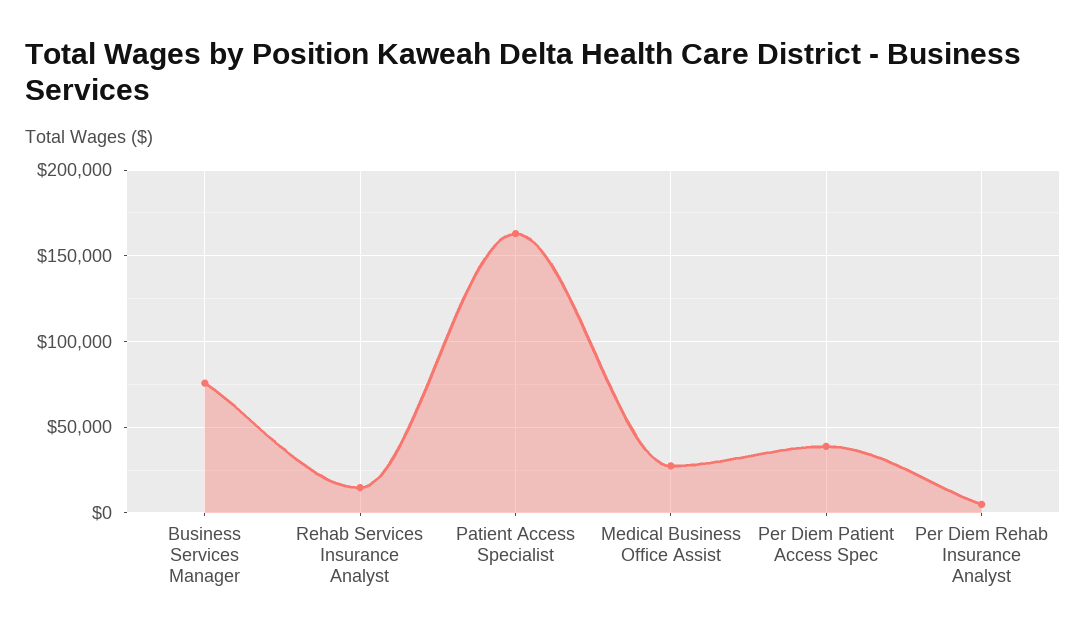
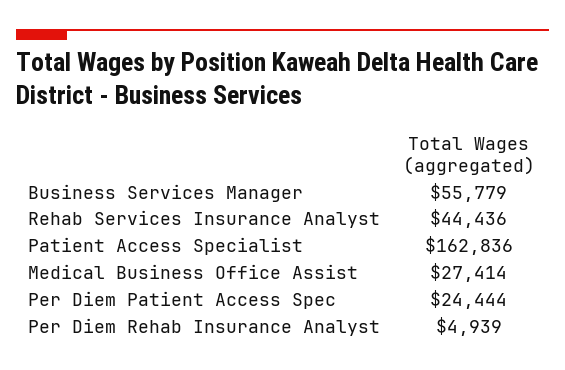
  {
-   "Business Services Manager": 75000,
+   "Business Services Manager": 55779,
-   "Rehab Services Insurance Analyst": 15000,
+   "Rehab Services Insurance Analyst": 44436,
    "Patient Access Specialist": 162836,
    "Medical Business Office Assist": 27414,
-   "Per Diem Patient Access Spec": 40000,
+   "Per Diem Patient Access Spec": 24444,
    "Per Diem Rehab Insurance Analyst": 4939
  }

